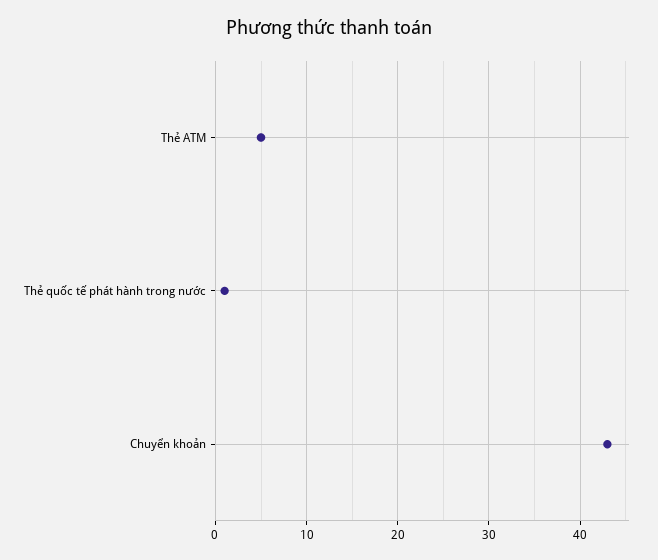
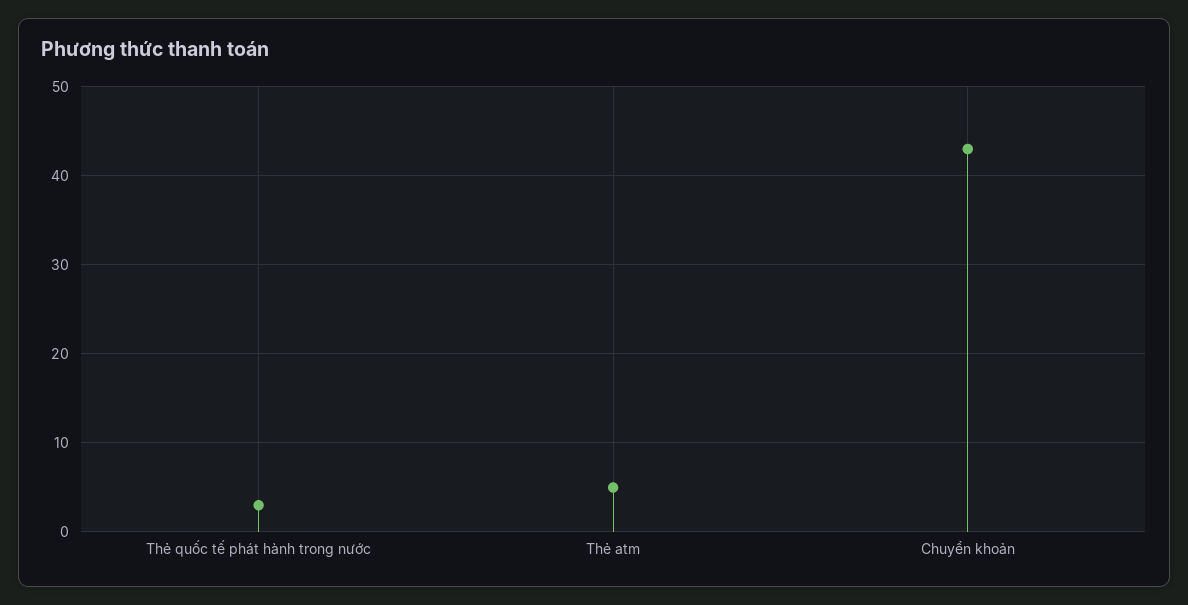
  {
    "Thẻ ATM": 5,
-   "Thẻ quốc tế phát hành trong nước": 1,
+   "Thẻ quốc tế phát hành trong nước": 3,
    "Chuyển khoản": 43
  }

